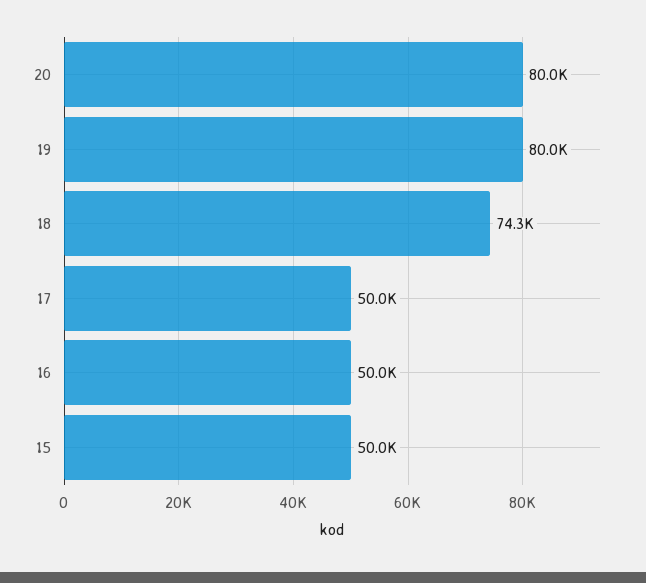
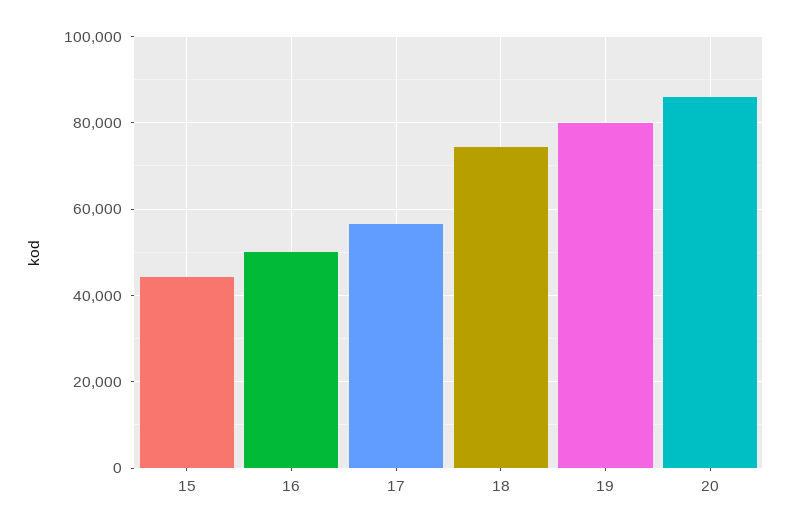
  {
-   "20": 80000,
+   "20": 86000,
    "19": 80000,
    "18": 74300,
-   "17": 50000,
+   "17": 56000,
    "16": 50000,
-   "15": 50000
+   "15": 44000
  }

